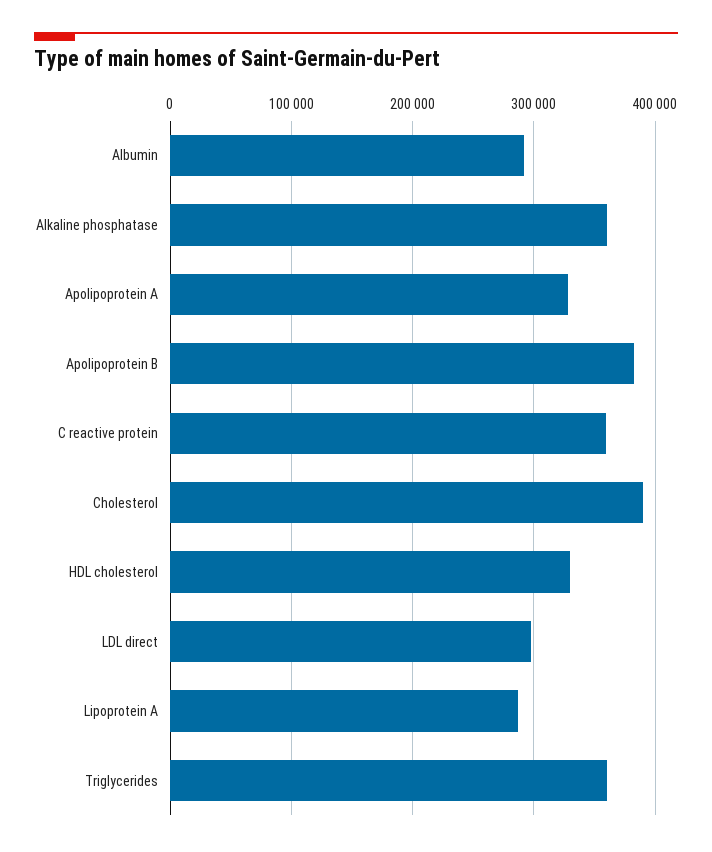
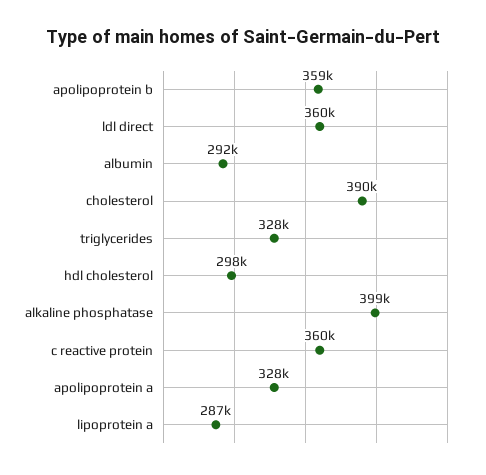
  {
    "Albumin": 292000,
-   "Alkaline phosphatase": 360000,
+   "Alkaline phosphatase": 399000,
    "Apolipoprotein A": 328000,
-   "Apolipoprotein B": 380000,
+   "Apolipoprotein B": 359000,
    "C reactive protein": 360000,
    "Cholesterol": 390000,
-   "HDL cholesterol": 330000,
+   "HDL cholesterol": 298000,
-   "LDL direct": 300000,
+   "LDL direct": 360000,
    "Lipoprotein A": 287000,
-   "Triglycerides": 360000
+   "Triglycerides": 328000
  }

